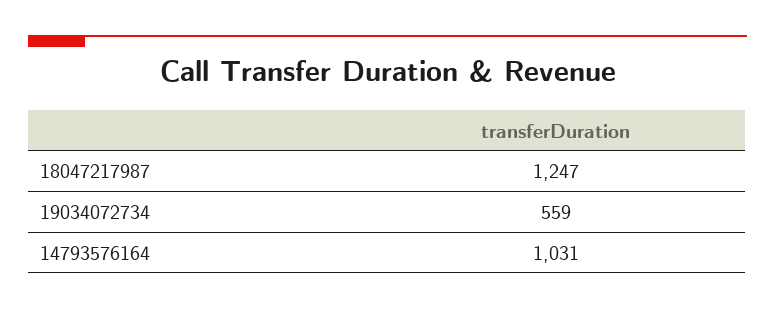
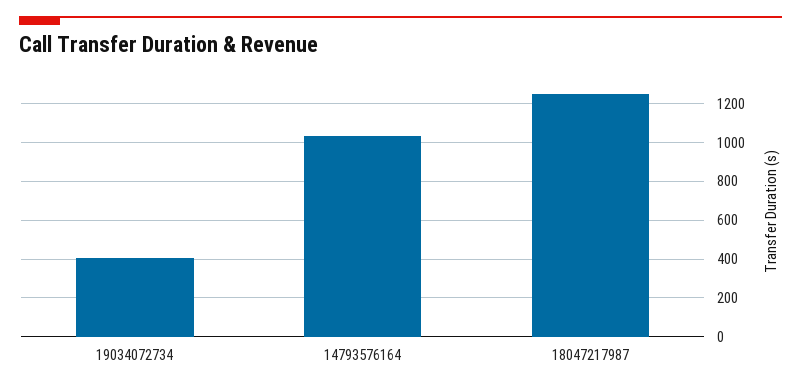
  {
    "18047217987": 1247,
-   "19034072734": 559,
+   "19034072734": 400,
    "14793576164": 1031
  }

